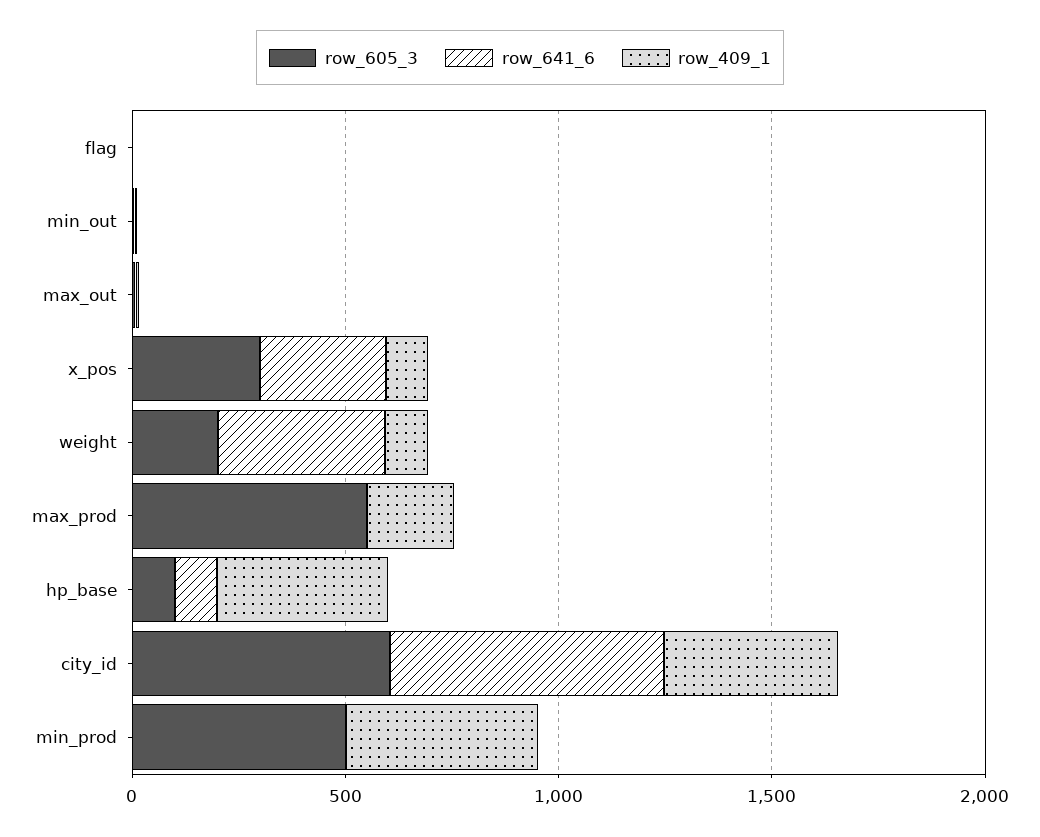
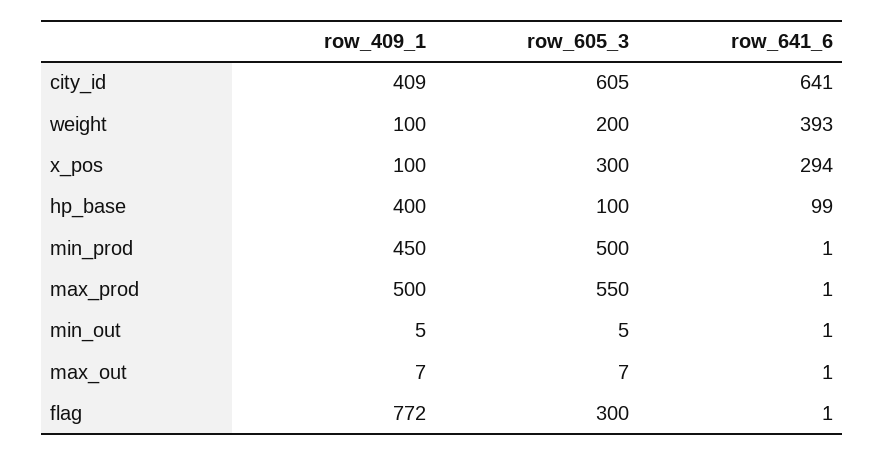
  {
    "row_605_3": {
-     "flag": 0,
+     "flag": 300,
      "min_out": 5,
      "max_out": 7,
      "x_pos": 300,
      "weight": 200,
      "max_prod": 550,
      "hp_base": 100,
      "city_id": 605,
      "min_prod": 500
    },
    "row_641_6": {
      "flag": 1,
      "min_out": 1,
      "max_out": 1,
      "x_pos": 294,
      "weight": 393,
      "max_prod": 1,
      "hp_base": 99,
      "city_id": 641,
      "min_prod": 1
    },
    "row_409_1": {
-     "flag": 0,
+     "flag": 772,
      "min_out": 5,
      "max_out": 7,
      "x_pos": 100,
      "weight": 100,
-     "max_prod": 200,
+     "max_prod": 500,
      "hp_base": 400,
      "city_id": 409,
      "min_prod": 450
    }
  }

